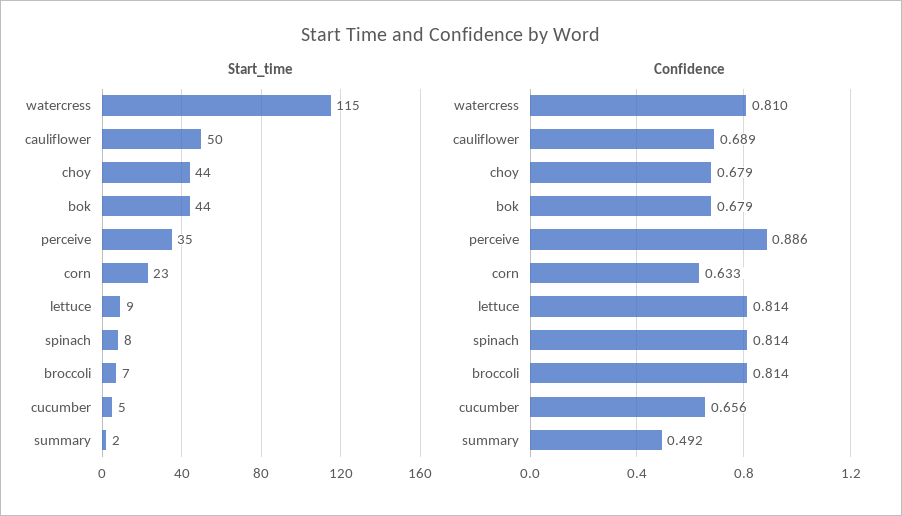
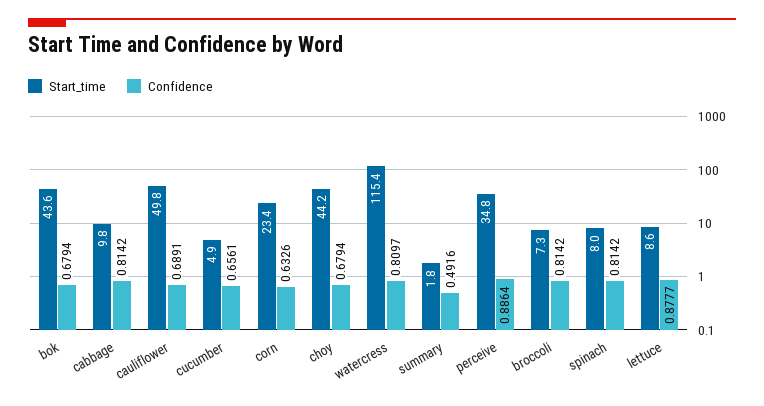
  {
    "Start_time": {
      "watercress": 115.4,
      "cauliflower": 49.8,
      "choy": 44.2,
      "bok": 43.6,
      "perceive": 34.8,
      "corn": 23.4,
      "lettuce": 8.6,
      "spinach": 8,
      "broccoli": 7.3,
      "cucumber": 4.9,
-     "summary": 1.8
+     "summary": 1.8,
+     "cabbage": 9.8
    },
    "Confidence": {
      "watercress": 0.8097,
      "cauliflower": 0.6891,
      "choy": 0.6794,
      "bok": 0.6794,
      "perceive": 0.8864,
      "corn": 0.6326,
-     "lettuce": 0.814,
+     "lettuce": 0.8777,
      "spinach": 0.8142,
      "broccoli": 0.8142,
      "cucumber": 0.6561,
-     "summary": 0.4916
+     "summary": 0.4916,
+     "cabbage": 0.8142
    }
  }

